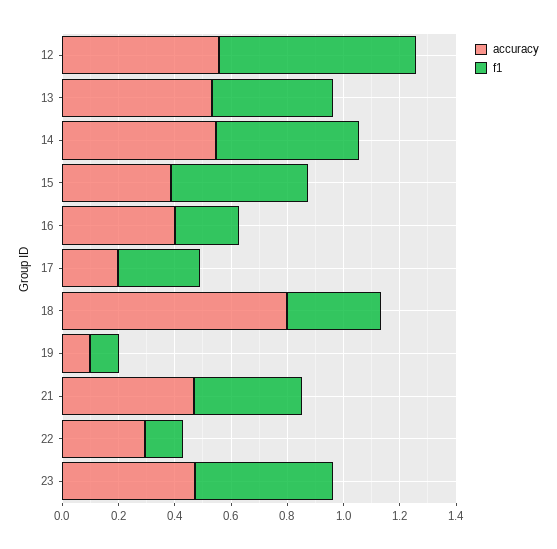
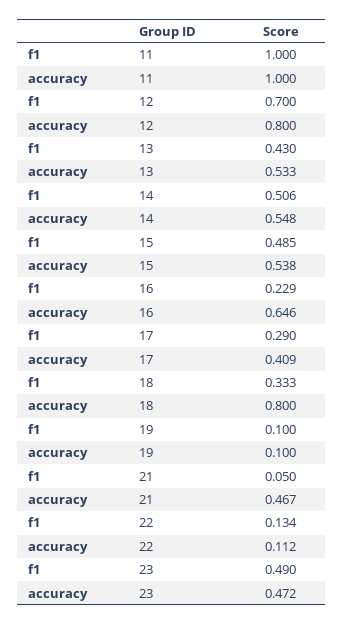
  {
    "accuracy": {
-     "12": 0.55,
+     "12": 0.8,
      "13": 0.533,
      "14": 0.548,
-     "15": 0.4,
+     "15": 0.538,
-     "16": 0.4,
+     "16": 0.646,
-     "17": 0.2,
+     "17": 0.409,
      "18": 0.8,
      "19": 0.1,
      "21": 0.467,
-     "22": 0.3,
+     "22": 0.112,
-     "23": 0.472
+     "23": 0.472,
+     "11": 1
    },
    "f1": {
      "12": 0.7,
      "13": 0.43,
      "14": 0.506,
      "15": 0.485,
      "16": 0.229,
      "17": 0.29,
      "18": 0.333,
      "19": 0.1,
-     "21": 0.4,
+     "21": 0.05,
      "22": 0.134,
-     "23": 0.49
+     "23": 0.49,
+     "11": 1
    }
  }

